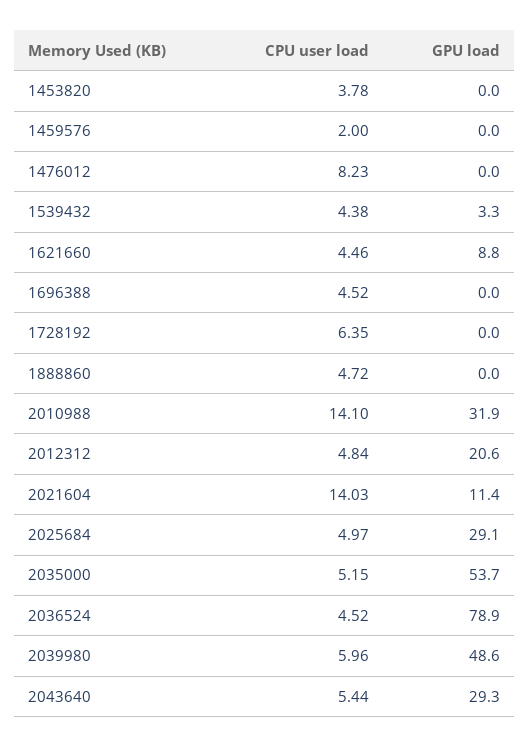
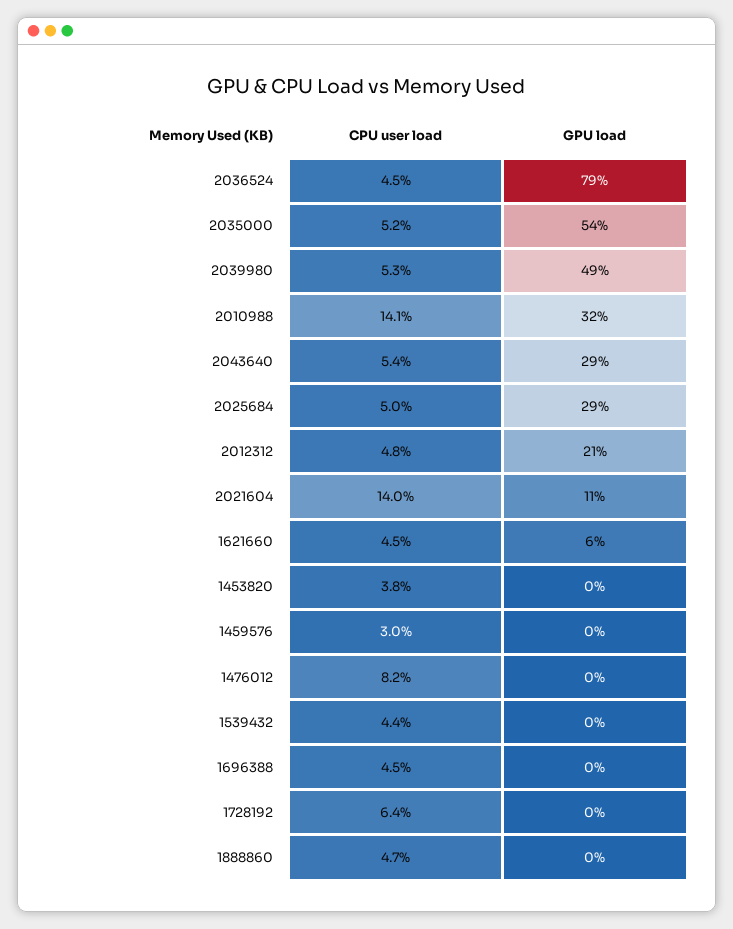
  {
    "CPU user load": {
      "1453820": 3.78,
-     "1459576": 2,
+     "1459576": 3,
      "1476012": 8.23,
      "1539432": 4.38,
      "1621660": 4.46,
      "1696388": 4.52,
      "1728192": 6.35,
      "1888860": 4.72,
      "2010988": 14.1,
      "2012312": 4.84,
      "2021604": 14.03,
      "2025684": 4.97,
      "2035000": 5.15,
      "2036524": 4.52,
-     "2039980": 5.96,
+     "2039980": 5.3,
      "2043640": 5.44
    },
    "GPU load": {
      "1453820": 0,
      "1459576": 0,
      "1476012": 0,
-     "1539432": 3.3,
+     "1539432": 0,
-     "1621660": 8.8,
+     "1621660": 6,
      "1696388": 0,
      "1728192": 0,
      "1888860": 0,
      "2010988": 31.9,
      "2012312": 20.6,
      "2021604": 11.4,
      "2025684": 29.1,
      "2035000": 53.7,
      "2036524": 78.9,
      "2039980": 48.6,
      "2043640": 29.3
    }
  }

